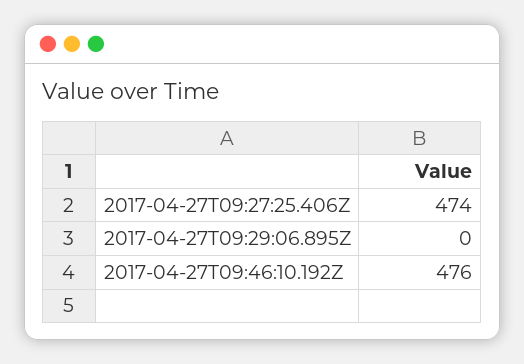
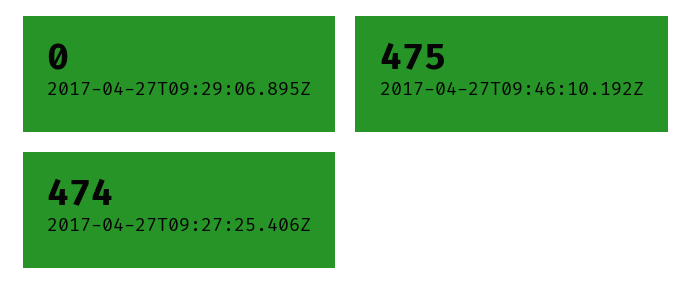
  {
    "2017-04-27T09:27:25.406Z": 474,
    "2017-04-27T09:29:06.895Z": 0,
-   "2017-04-27T09:46:10.192Z": 476
+   "2017-04-27T09:46:10.192Z": 475
  }

